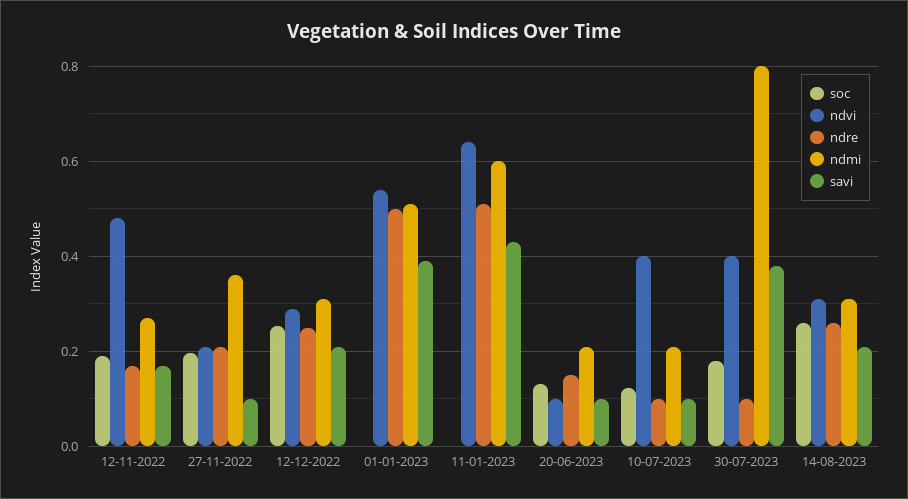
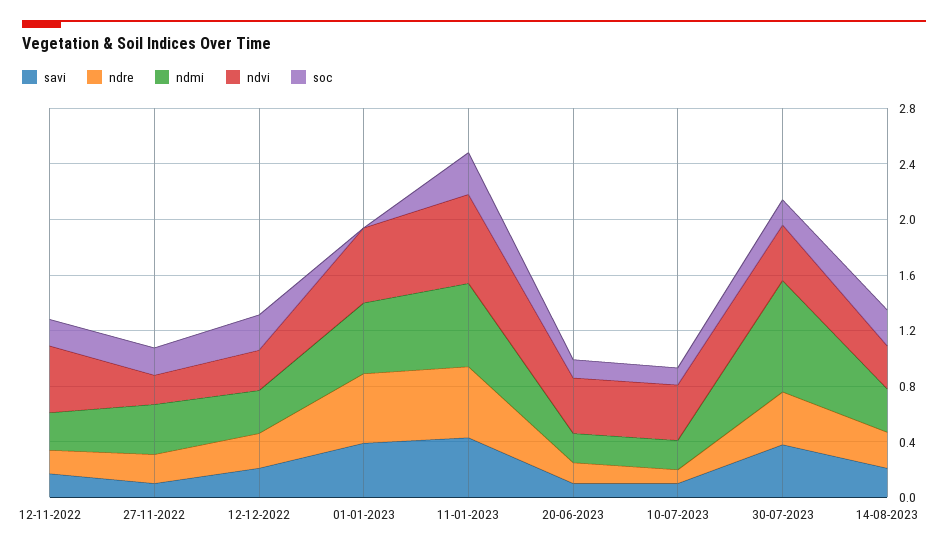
  {
    "soc": {
      "12-11-2022": 0.2,
      "27-11-2022": 0.2,
      "12-12-2022": 0.26,
      "01-01-2023": 0,
-     "11-01-2023": 0,
+     "11-01-2023": 0.3,
      "20-06-2023": 0.14,
      "10-07-2023": 0.12,
      "30-07-2023": 0.18,
      "14-08-2023": 0.26
    },
    "ndvi": {
      "12-11-2022": 0.48,
      "27-11-2022": 0.22,
      "12-12-2022": 0.3,
      "01-01-2023": 0.54,
      "11-01-2023": 0.64,
-     "20-06-2023": 0.1,
+     "20-06-2023": 0.4,
      "10-07-2023": 0.4,
      "30-07-2023": 0.4,
      "14-08-2023": 0.32
    },
    "ndre": {
      "12-11-2022": 0.18,
      "27-11-2022": 0.22,
      "12-12-2022": 0.26,
      "01-01-2023": 0.5,
      "11-01-2023": 0.52,
      "20-06-2023": 0.16,
      "10-07-2023": 0.1,
-     "30-07-2023": 0.1,
+     "30-07-2023": 0.4,
      "14-08-2023": 0.26
    },
    "ndmi": {
      "12-11-2022": 0.28,
      "27-11-2022": 0.36,
      "12-12-2022": 0.32,
      "01-01-2023": 0.52,
      "11-01-2023": 0.6,
      "20-06-2023": 0.22,
      "10-07-2023": 0.22,
      "30-07-2023": 0.8,
      "14-08-2023": 0.32
    },
    "savi": {
      "12-11-2022": 0.18,
      "27-11-2022": 0.1,
      "12-12-2022": 0.22,
      "01-01-2023": 0.4,
      "11-01-2023": 0.44,
      "20-06-2023": 0.1,
      "10-07-2023": 0.1,
      "30-07-2023": 0.38,
      "14-08-2023": 0.22
    }
  }

